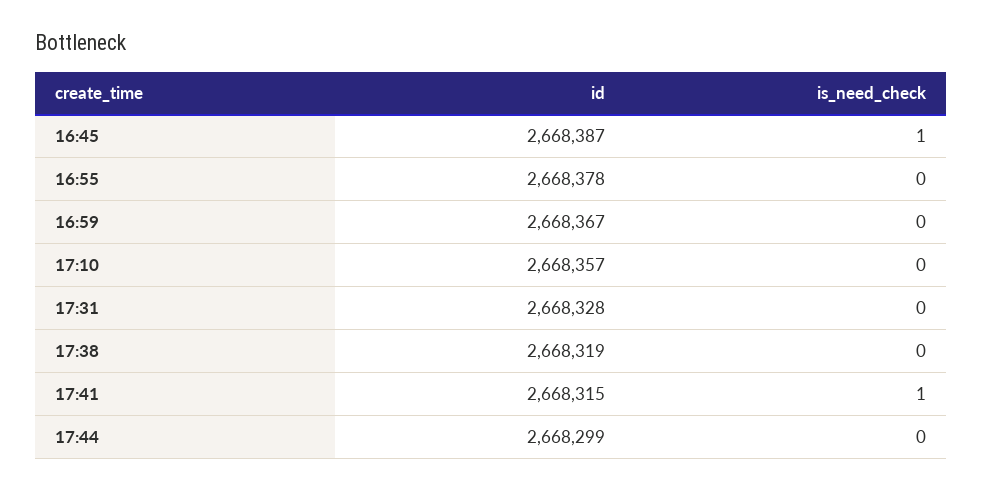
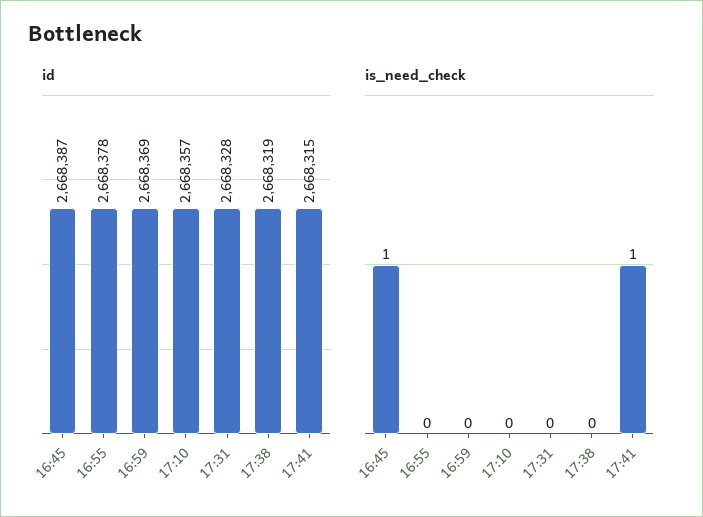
  {
    "id": {
      "16:45": 2668387,
      "16:55": 2668378,
-     "16:59": 2668367,
+     "16:59": 2668369,
      "17:10": 2668357,
      "17:31": 2668328,
      "17:38": 2668319,
-     "17:41": 2668315,
+     "17:41": 2668315
-     "17:44": 2668299
    },
    "is_need_check": {
      "16:45": 1,
      "16:55": 0,
      "16:59": 0,
      "17:10": 0,
      "17:31": 0,
      "17:38": 0,
-     "17:41": 1,
+     "17:41": 1
-     "17:44": 0
    }
  }

